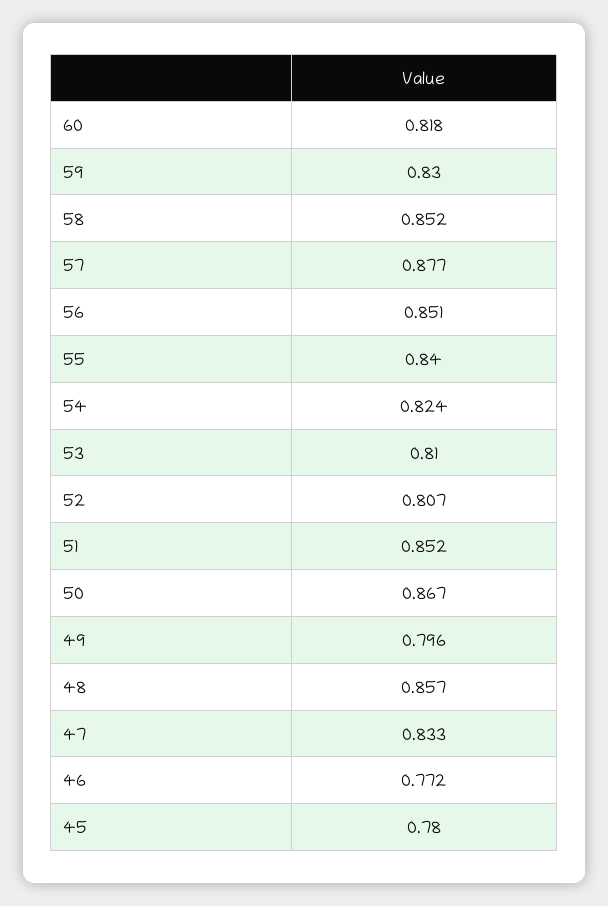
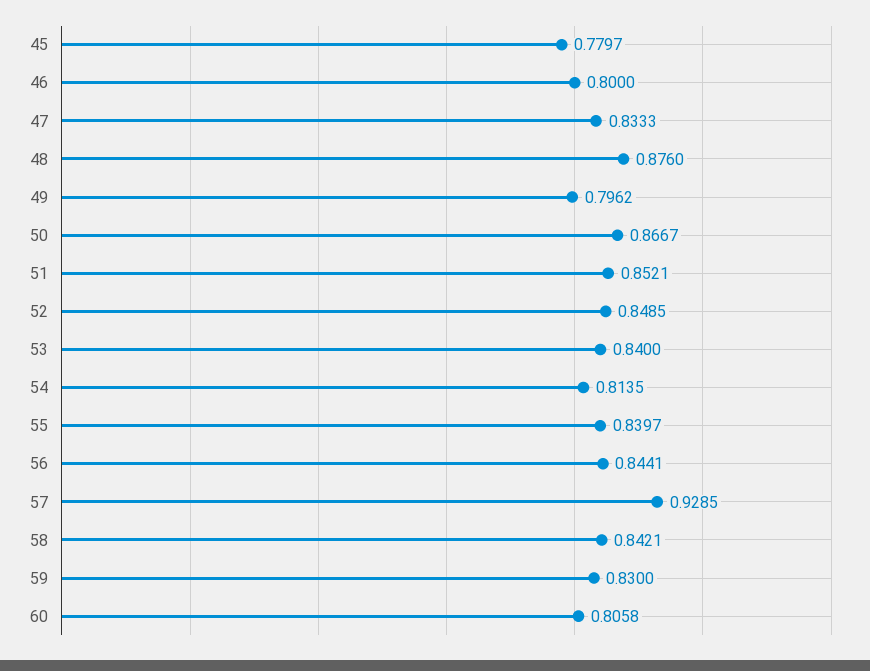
  {
-   "60": 0.818,
+   "60": 0.8058,
    "59": 0.83,
-   "58": 0.852,
+   "58": 0.8421,
-   "57": 0.877,
+   "57": 0.9285,
-   "56": 0.851,
+   "56": 0.8441,
    "55": 0.8397,
-   "54": 0.824,
+   "54": 0.8135,
-   "53": 0.81,
+   "53": 0.84,
-   "52": 0.807,
+   "52": 0.8485,
    "51": 0.8521,
    "50": 0.8667,
    "49": 0.7962,
-   "48": 0.857,
+   "48": 0.876,
    "47": 0.8333,
-   "46": 0.772,
+   "46": 0.8,
    "45": 0.7797
  }

